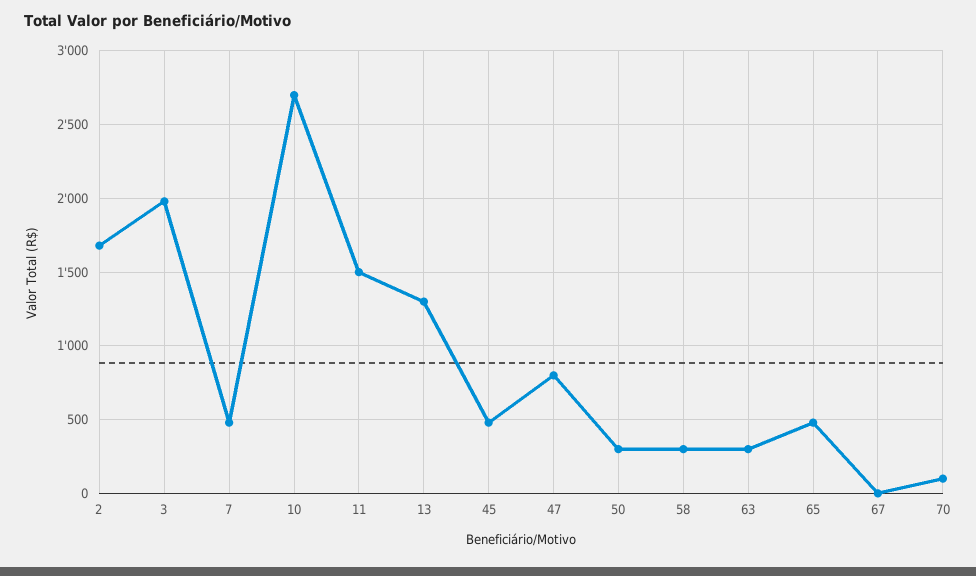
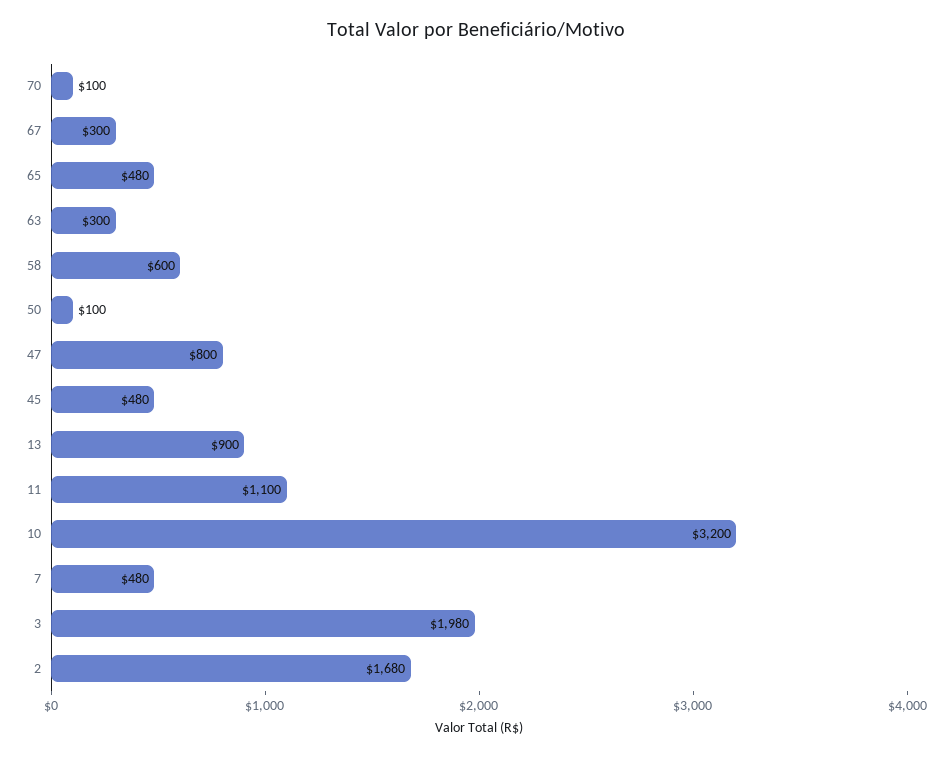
  {
    "2": 1680,
    "3": 1980,
    "7": 480,
-   "10": 2700,
+   "10": 3200,
-   "11": 1500,
+   "11": 1100,
-   "13": 1300,
+   "13": 900,
    "45": 480,
    "47": 800,
-   "50": 300,
+   "50": 100,
-   "58": 300,
+   "58": 600,
    "63": 300,
    "65": 480,
-   "67": 0,
+   "67": 300,
    "70": 100
  }

